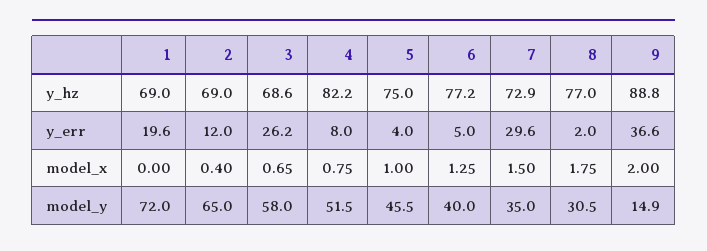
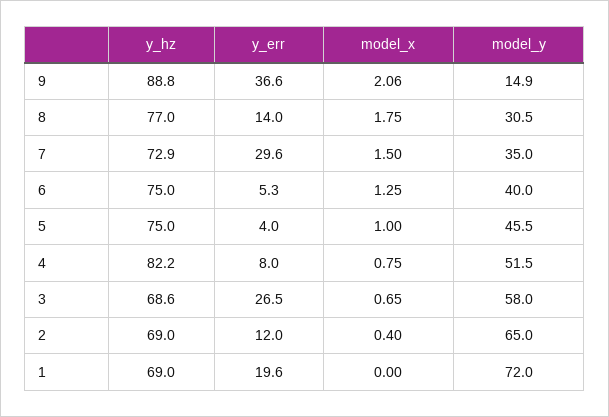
  {
    "1": {
      "y_hz": 69,
      "y_err": 19.6,
      "model_x": 0,
      "model_y": 72
    },
    "2": {
      "y_hz": 69,
      "y_err": 12,
      "model_x": 0.4,
      "model_y": 65
    },
    "3": {
      "y_hz": 68.6,
-     "y_err": 26.2,
+     "y_err": 26.5,
      "model_x": 0.65,
      "model_y": 58
    },
    "4": {
      "y_hz": 82.2,
      "y_err": 8,
      "model_x": 0.75,
      "model_y": 51.5
    },
    "5": {
      "y_hz": 75,
      "y_err": 4,
      "model_x": 1,
      "model_y": 45.5
    },
    "6": {
-     "y_hz": 77.2,
+     "y_hz": 75,
-     "y_err": 5,
+     "y_err": 5.3,
      "model_x": 1.25,
      "model_y": 40
    },
    "7": {
      "y_hz": 72.9,
      "y_err": 29.6,
      "model_x": 1.5,
      "model_y": 35
    },
    "8": {
      "y_hz": 77,
-     "y_err": 2,
+     "y_err": 14,
      "model_x": 1.75,
      "model_y": 30.5
    },
    "9": {
      "y_hz": 88.8,
      "y_err": 36.6,
-     "model_x": 2,
+     "model_x": 2.06,
      "model_y": 14.9
    }
  }

